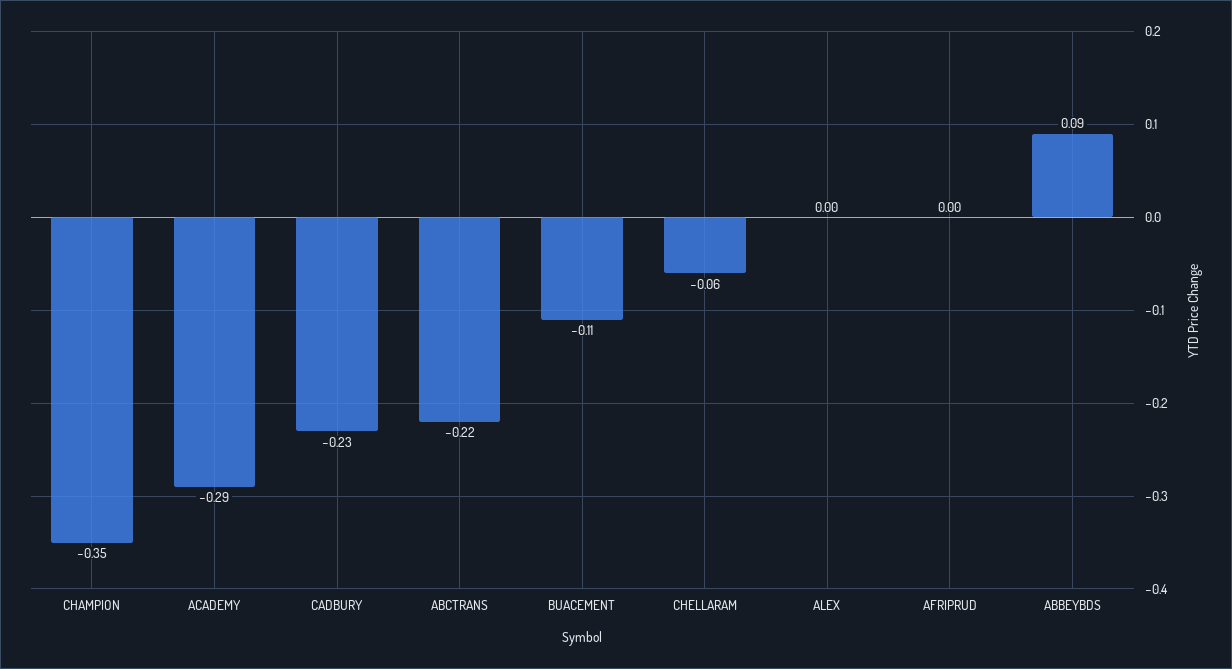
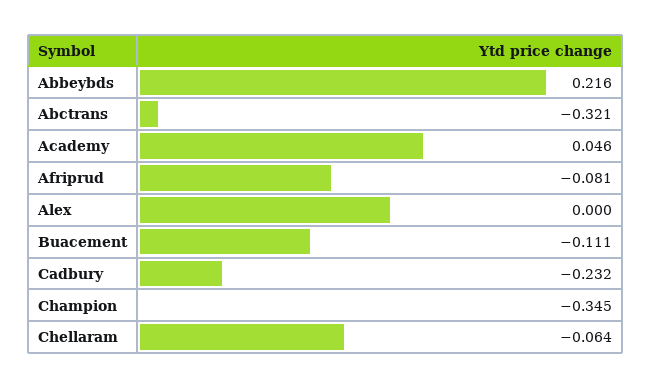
  {
    "CHAMPION": -0.345,
-   "ACADEMY": -0.29,
+   "ACADEMY": 0.046,
    "CADBURY": -0.232,
-   "ABCTRANS": -0.22,
+   "ABCTRANS": -0.321,
    "BUACEMENT": -0.111,
    "CHELLARAM": -0.064,
    "ALEX": 0,
-   "AFRIPRUD": 0,
+   "AFRIPRUD": -0.081,
-   "ABBEYBDS": 0.09
+   "ABBEYBDS": 0.216
  }

